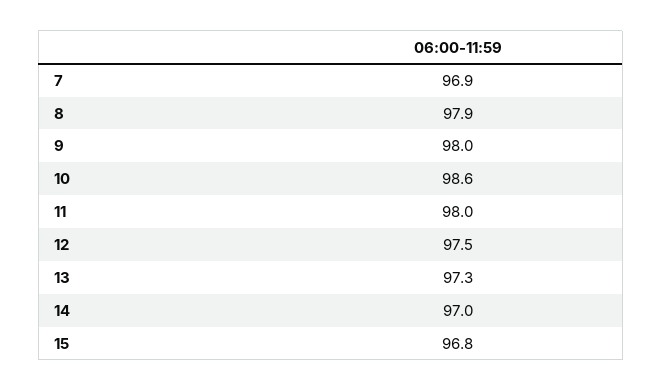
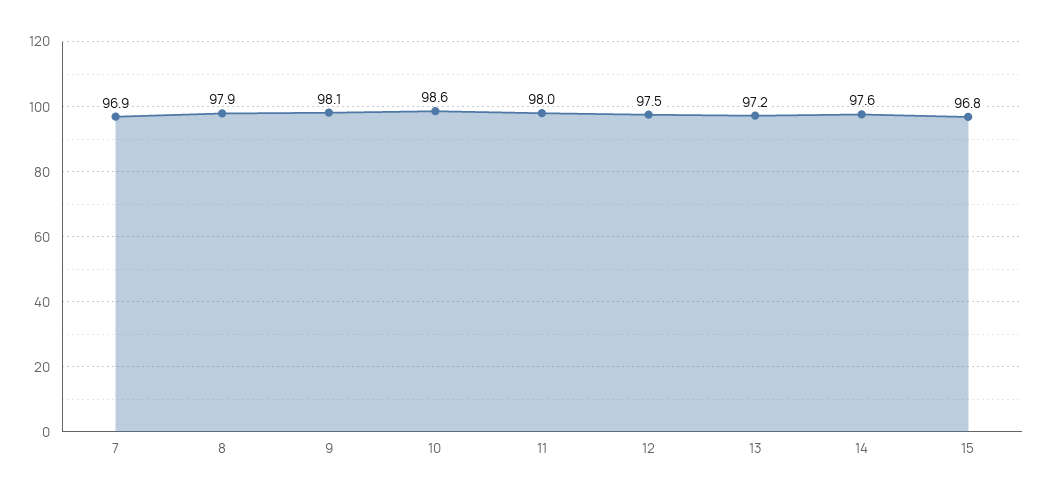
  {
    "7": 96.9,
    "8": 97.9,
-   "9": 98,
+   "9": 98.1,
    "10": 98.6,
    "11": 98,
    "12": 97.5,
-   "13": 97.3,
+   "13": 97.2,
-   "14": 97,
+   "14": 97.6,
    "15": 96.8
  }

